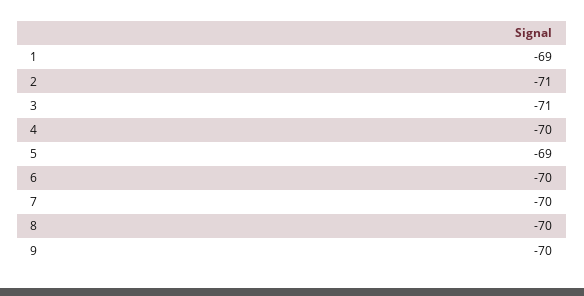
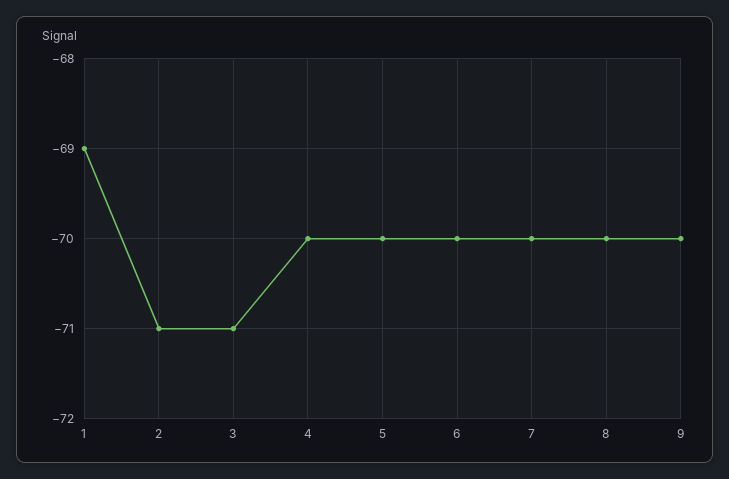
  {
    "1": -69,
    "2": -71,
    "3": -71,
    "4": -70,
-   "5": -69,
+   "5": -70,
    "6": -70,
    "7": -70,
    "8": -70,
    "9": -70
  }

